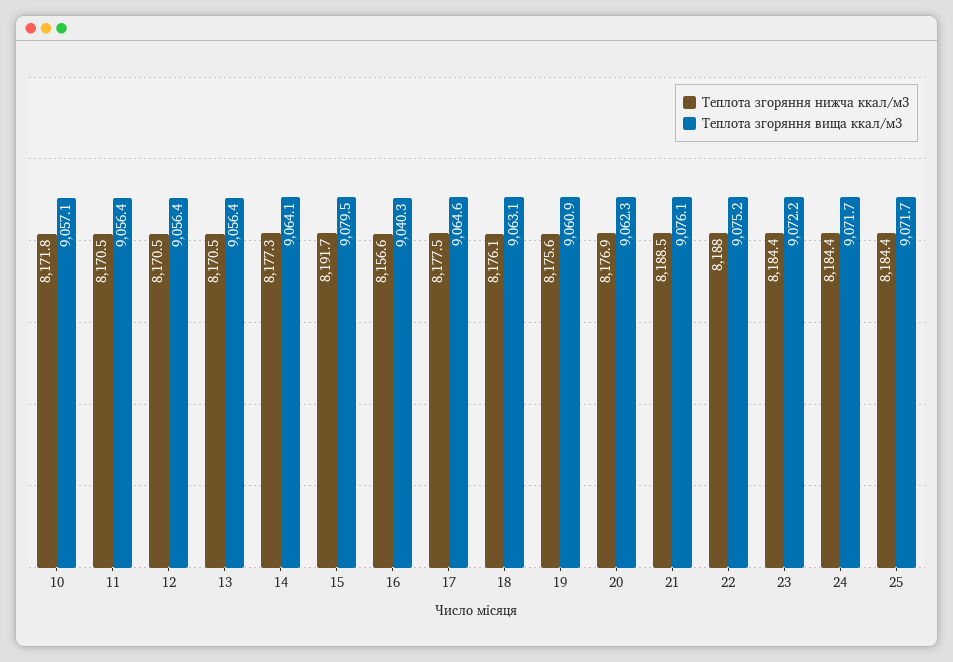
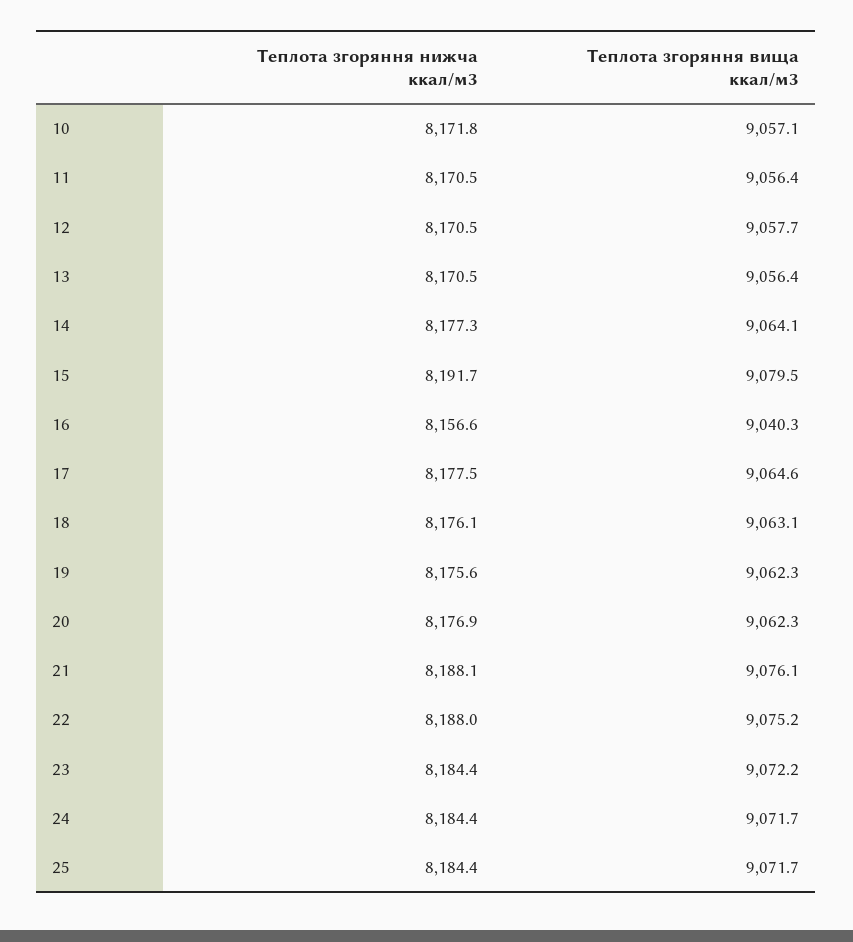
  {
    "Теплота згоряння нижча ккал/м3": {
      "10": 8171.8,
      "11": 8170.5,
      "12": 8170.5,
      "13": 8170.5,
      "14": 8177.3,
      "15": 8191.7,
      "16": 8156.6,
      "17": 8177.5,
      "18": 8176.1,
      "19": 8175.6,
      "20": 8176.9,
-     "21": 8188.5,
+     "21": 8188.1,
      "22": 8188,
      "23": 8184.4,
      "24": 8184.4,
      "25": 8184.4
    },
    "Теплота згоряння вища ккал/м3": {
      "10": 9057.1,
      "11": 9056.4,
-     "12": 9056.4,
+     "12": 9057.7,
      "13": 9056.4,
      "14": 9064.1,
      "15": 9079.5,
      "16": 9040.3,
      "17": 9064.6,
      "18": 9063.1,
-     "19": 9060.9,
+     "19": 9062.3,
      "20": 9062.3,
      "21": 9076.1,
      "22": 9075.2,
      "23": 9072.2,
      "24": 9071.7,
      "25": 9071.7
    }
  }

